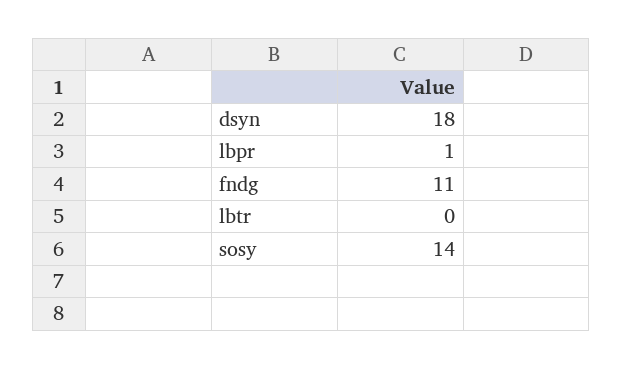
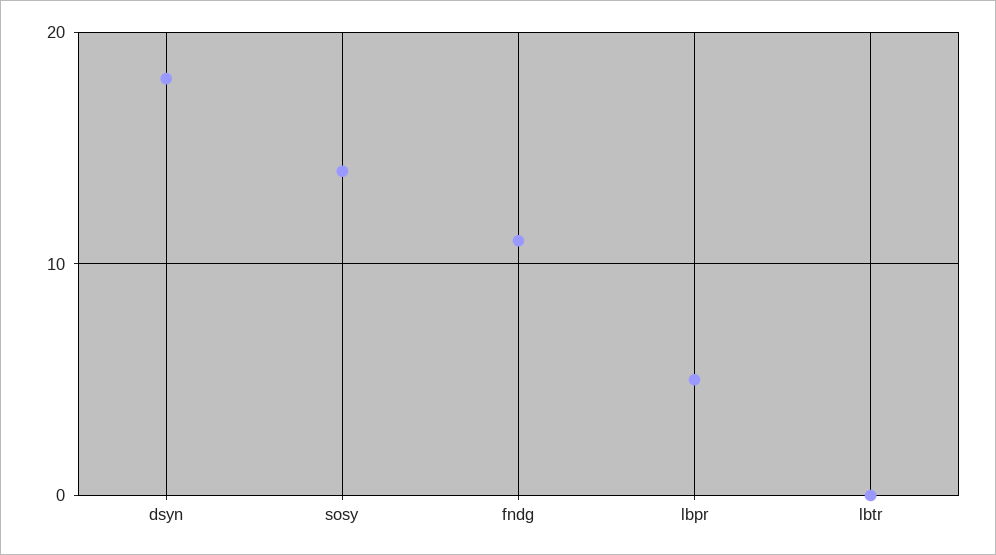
  {
    "dsyn": 18,
-   "lbpr": 1,
+   "lbpr": 5,
    "fndg": 11,
    "lbtr": 0,
    "sosy": 14
  }

